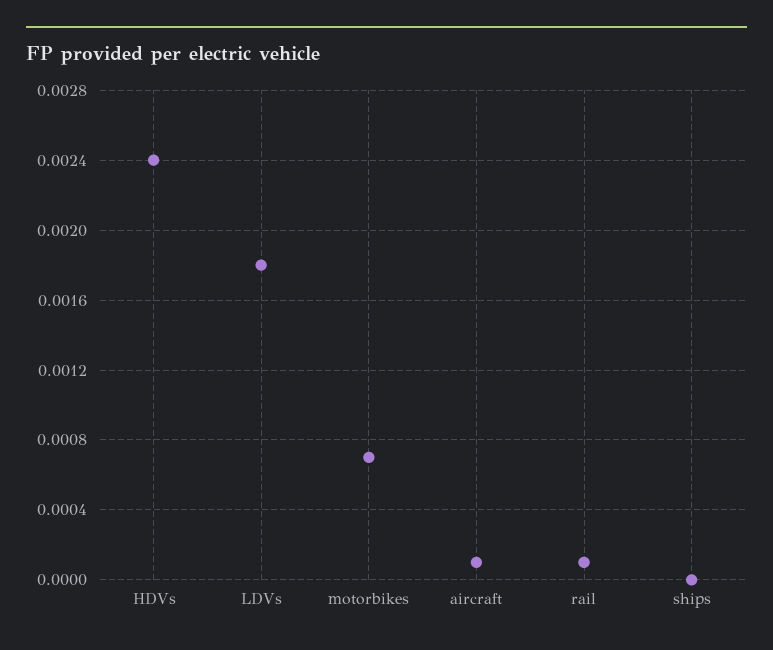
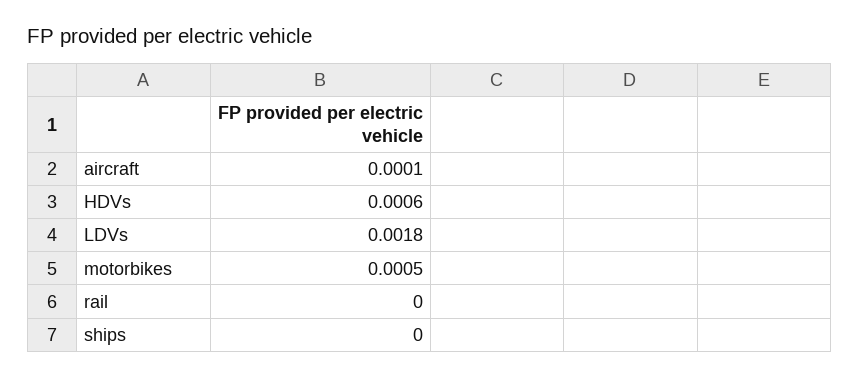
  {
-   "HDVs": 0.0024,
+   "HDVs": 0.0006,
    "LDVs": 0.0018,
-   "motorbikes": 0.0007,
+   "motorbikes": 0.0005,
    "aircraft": 0.0001,
-   "rail": 0.0001,
+   "rail": 0,
    "ships": 0
  }

